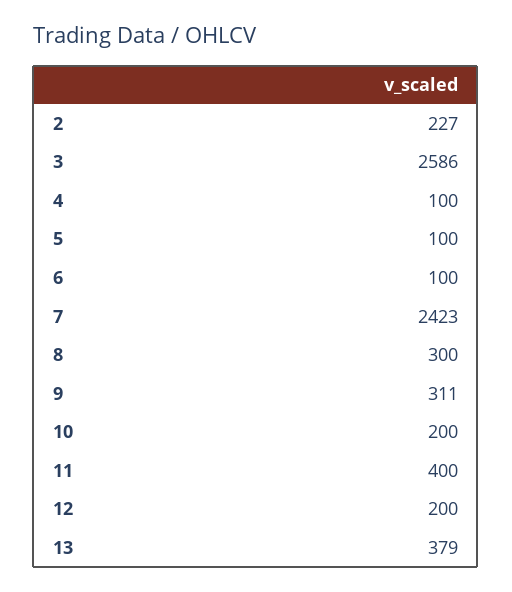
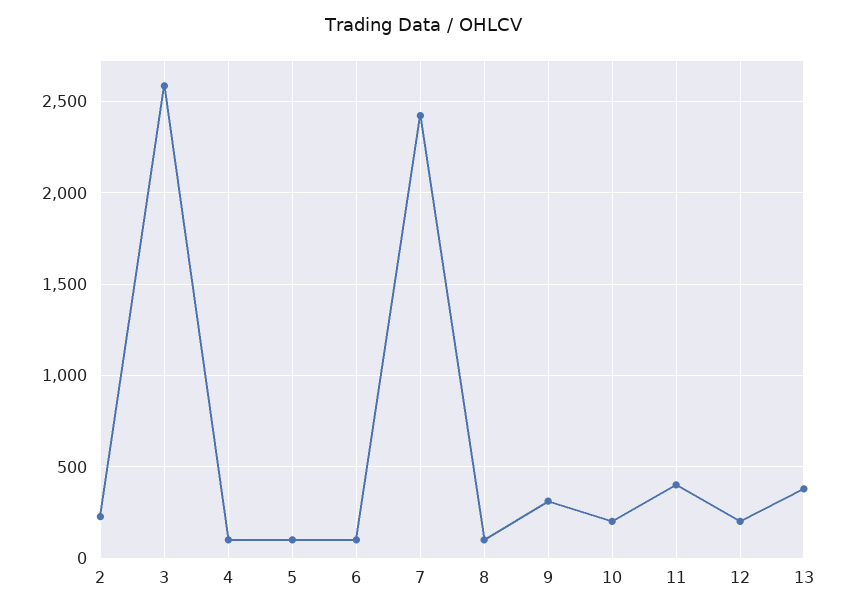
  {
    "2": 227,
    "3": 2586,
    "4": 100,
    "5": 100,
    "6": 100,
    "7": 2423,
-   "8": 300,
+   "8": 100,
    "9": 311,
    "10": 200,
    "11": 400,
    "12": 200,
    "13": 379
  }

